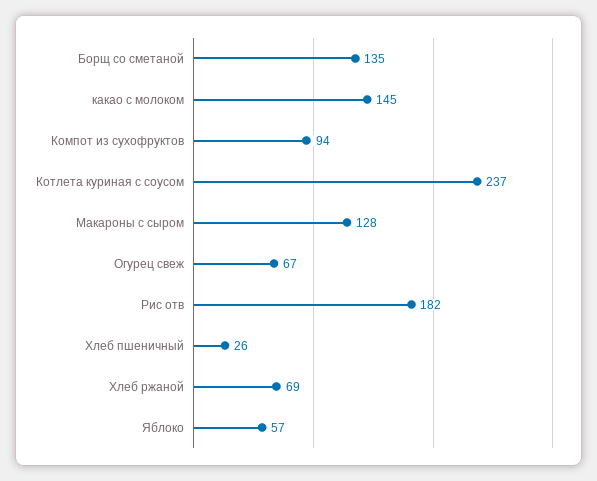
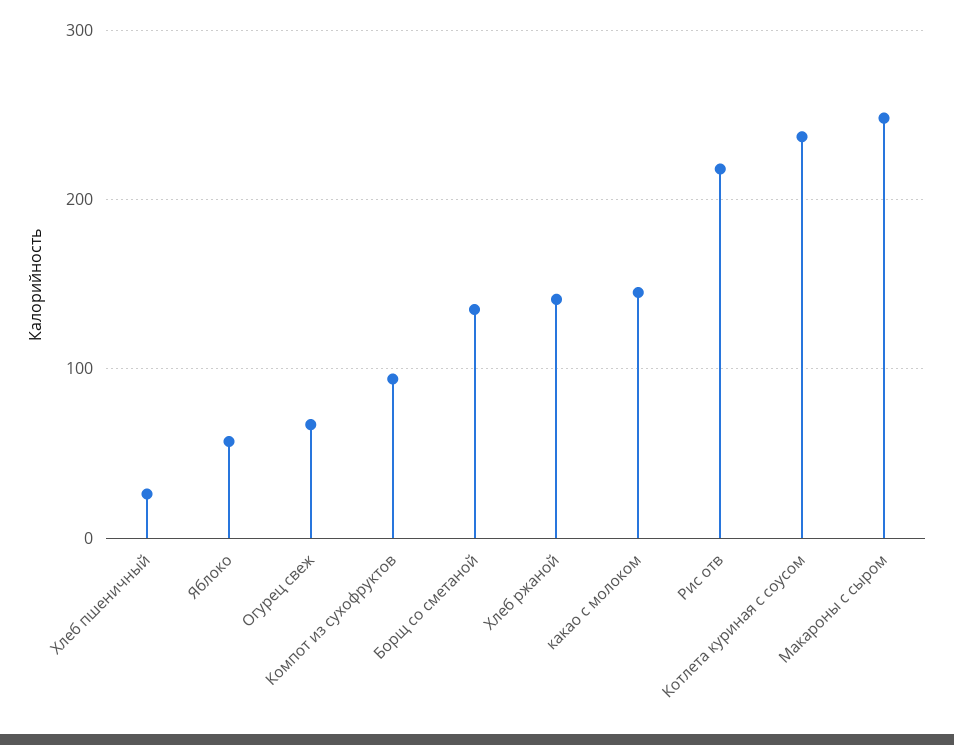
  {
    "Борщ со сметаной": 135,
    "какао с молоком": 145,
    "Компот из сухофруктов": 94,
    "Котлета куриная с соусом": 237,
-   "Макароны с сыром": 128,
+   "Макароны с сыром": 250,
    "Огурец свеж": 67,
-   "Рис отв": 182,
+   "Рис отв": 220,
    "Хлеб пшеничный": 26,
-   "Хлеб ржаной": 69,
+   "Хлеб ржаной": 140,
    "Яблоко": 57
  }

